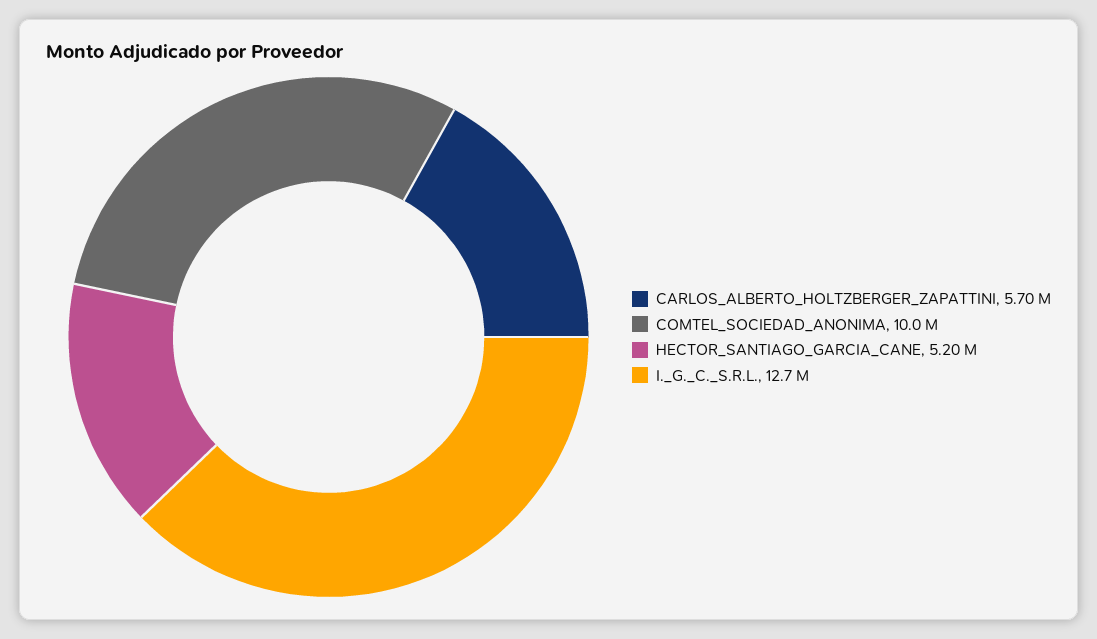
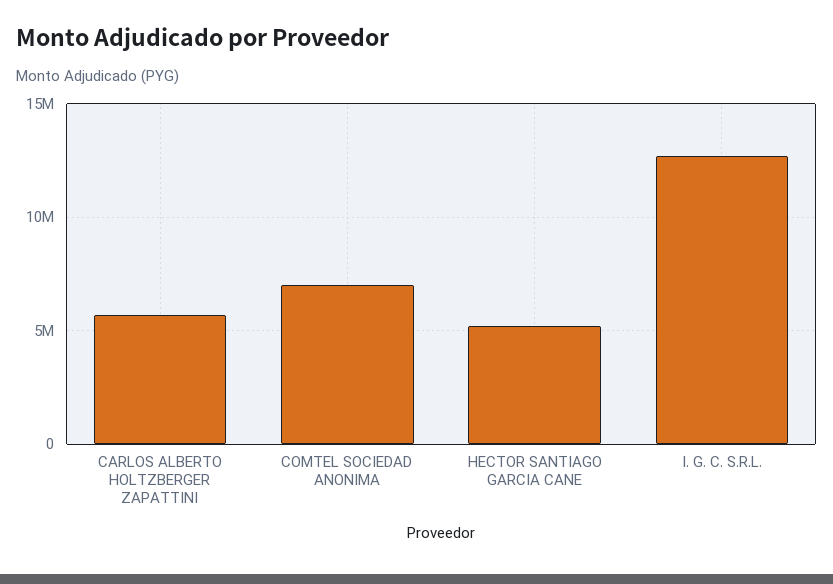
  {
    "CARLOS_ALBERTO_HOLTZBERGER_ZAPATTINI": 5700000,
-   "COMTEL_SOCIEDAD_ANONIMA": 10000000,
+   "COMTEL_SOCIEDAD_ANONIMA": 7000000,
    "HECTOR_SANTIAGO_GARCIA_CANE": 5200000,
    "I._G._C._S.R.L.": 12700000
  }

